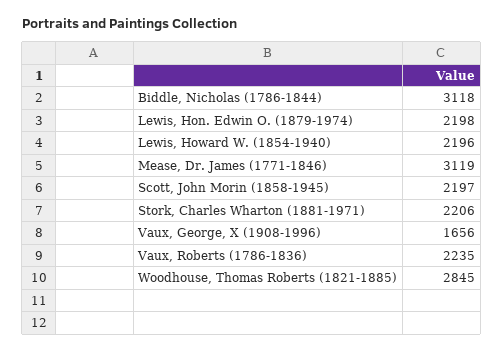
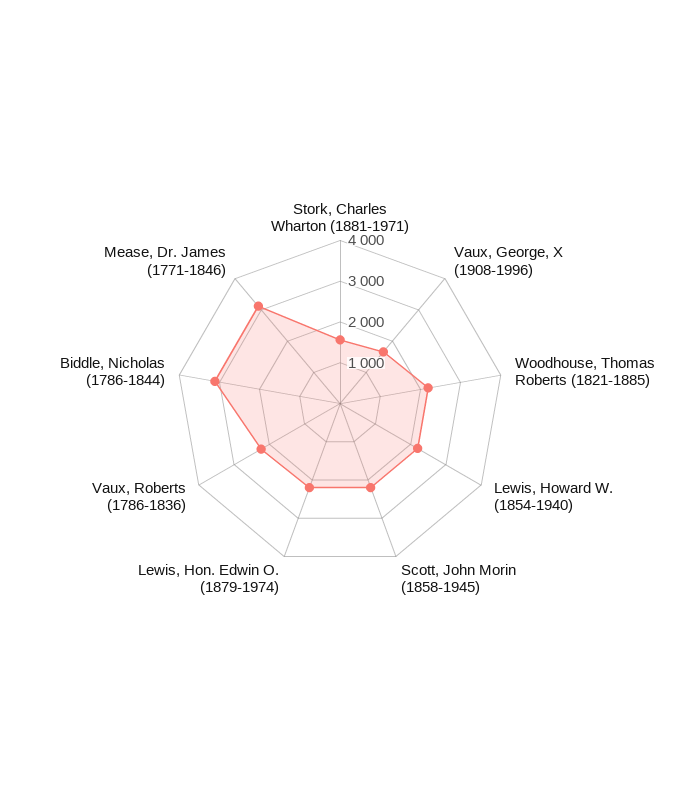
  {
    "Biddle, Nicholas (1786-1844)": 3118,
    "Lewis, Hon. Edwin O. (1879-1974)": 2198,
    "Lewis, Howard W. (1854-1940)": 2196,
    "Mease, Dr. James (1771-1846)": 3119,
    "Scott, John Morin (1858-1945)": 2197,
-   "Stork, Charles Wharton (1881-1971)": 2206,
+   "Stork, Charles Wharton (1881-1971)": 1600,
    "Vaux, George, X (1908-1996)": 1656,
    "Vaux, Roberts (1786-1836)": 2235,
-   "Woodhouse, Thomas Roberts (1821-1885)": 2845
+   "Woodhouse, Thomas Roberts (1821-1885)": 2200
  }

